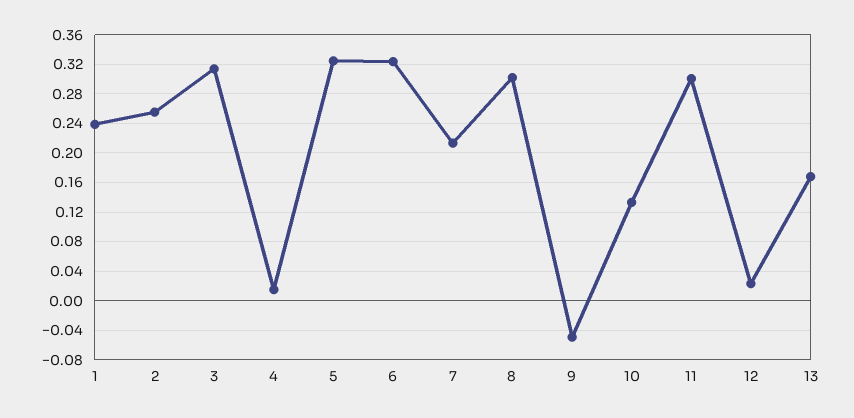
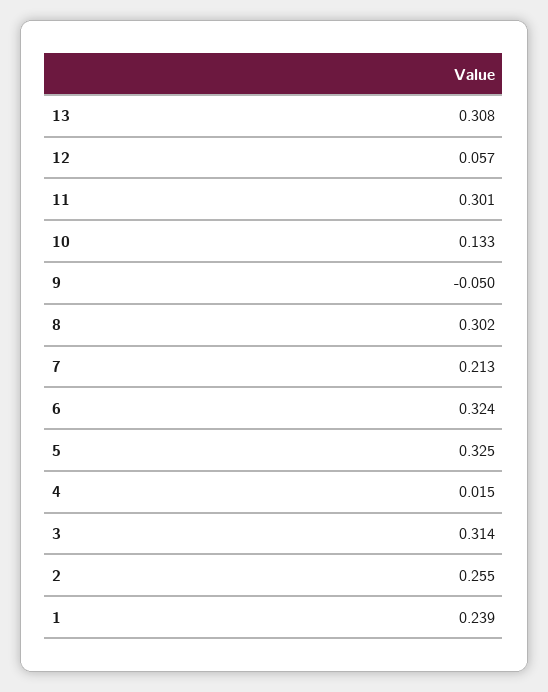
  {
    "1": 0.239,
    "2": 0.255,
    "3": 0.314,
    "4": 0.015,
    "5": 0.325,
    "6": 0.324,
    "7": 0.213,
    "8": 0.302,
    "9": -0.05,
    "10": 0.133,
    "11": 0.301,
-   "12": 0.02,
+   "12": 0.057,
-   "13": 0.17
+   "13": 0.308
  }

